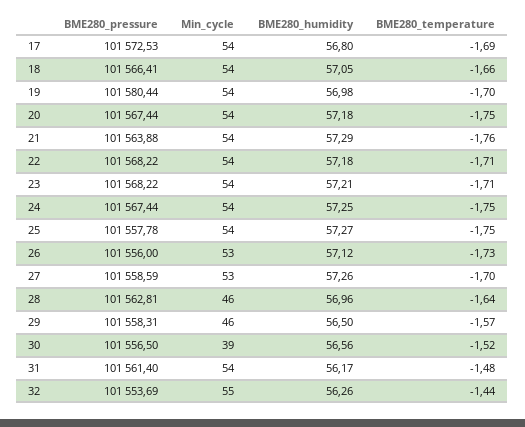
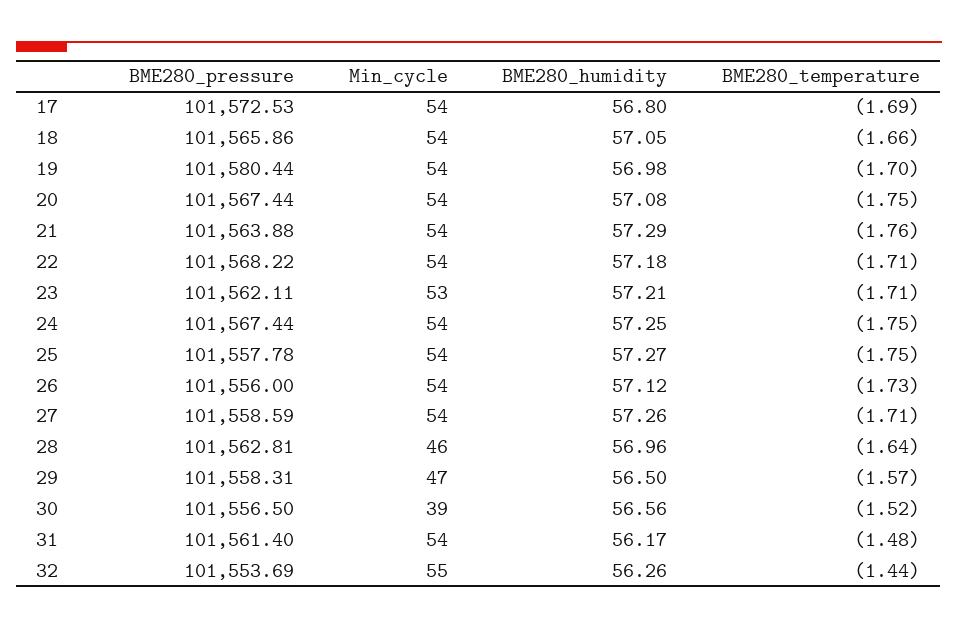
  {
    "BME280_pressure": {
      "17": 101572.53,
-     "18": 101566.41,
+     "18": 101565.86,
      "19": 101580.44,
      "20": 101567.44,
      "21": 101563.88,
      "22": 101568.22,
-     "23": 101568.22,
+     "23": 101562.11,
      "24": 101567.44,
      "25": 101557.78,
      "26": 101556,
      "27": 101558.59,
      "28": 101562.81,
      "29": 101558.31,
      "30": 101556.5,
      "31": 101561.4,
      "32": 101553.69
    },
    "Min_cycle": {
      "17": 54,
      "18": 54,
      "19": 54,
      "20": 54,
      "21": 54,
      "22": 54,
-     "23": 54,
+     "23": 53,
      "24": 54,
      "25": 54,
-     "26": 53,
+     "26": 54,
-     "27": 53,
+     "27": 54,
      "28": 46,
-     "29": 46,
+     "29": 47,
      "30": 39,
      "31": 54,
      "32": 55
    },
    "BME280_humidity": {
      "17": 56.8,
      "18": 57.05,
      "19": 56.98,
-     "20": 57.18,
+     "20": 57.08,
      "21": 57.29,
      "22": 57.18,
      "23": 57.21,
      "24": 57.25,
      "25": 57.27,
      "26": 57.12,
      "27": 57.26,
      "28": 56.96,
      "29": 56.5,
      "30": 56.56,
      "31": 56.17,
      "32": 56.26
    },
    "BME280_temperature": {
      "17": -1.69,
      "18": -1.66,
      "19": -1.7,
      "20": -1.75,
      "21": -1.76,
      "22": -1.71,
      "23": -1.71,
      "24": -1.75,
      "25": -1.75,
      "26": -1.73,
-     "27": -1.7,
+     "27": -1.71,
      "28": -1.64,
      "29": -1.57,
      "30": -1.52,
      "31": -1.48,
      "32": -1.44
    }
  }

